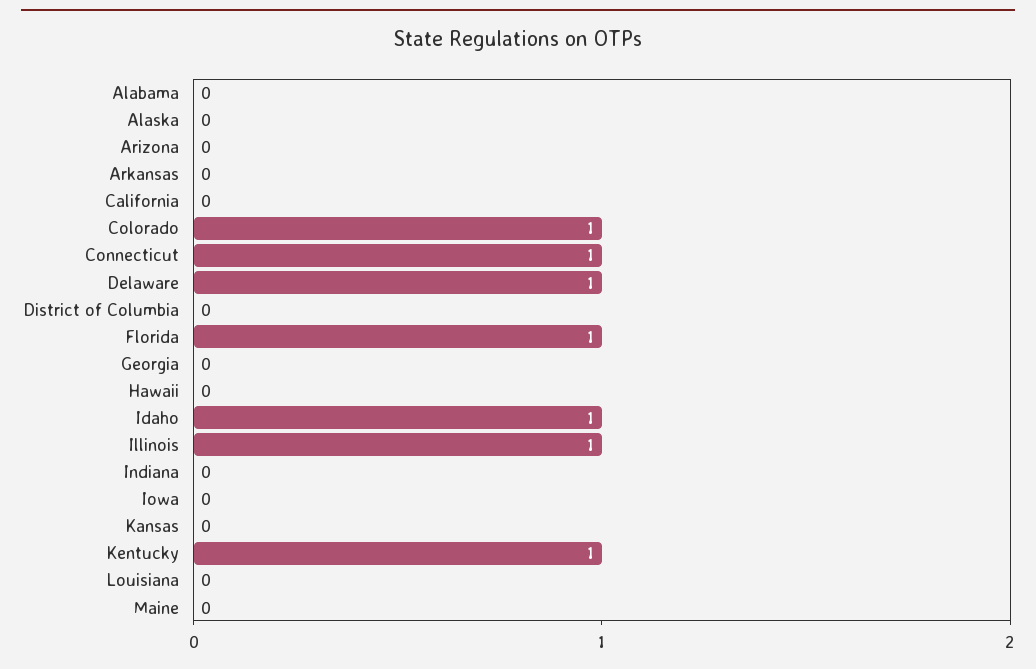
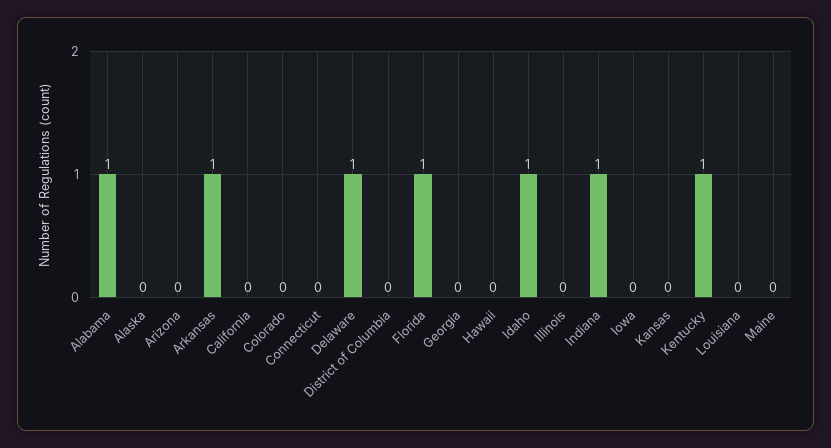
  {
-   "Alabama": 0,
+   "Alabama": 1,
    "Alaska": 0,
    "Arizona": 0,
-   "Arkansas": 0,
+   "Arkansas": 1,
    "California": 0,
-   "Colorado": 1,
+   "Colorado": 0,
-   "Connecticut": 1,
+   "Connecticut": 0,
    "Delaware": 1,
    "District of Columbia": 0,
    "Florida": 1,
    "Georgia": 0,
    "Hawaii": 0,
    "Idaho": 1,
-   "Illinois": 1,
+   "Illinois": 0,
-   "Indiana": 0,
+   "Indiana": 1,
    "Iowa": 0,
    "Kansas": 0,
    "Kentucky": 1,
    "Louisiana": 0,
    "Maine": 0
  }

